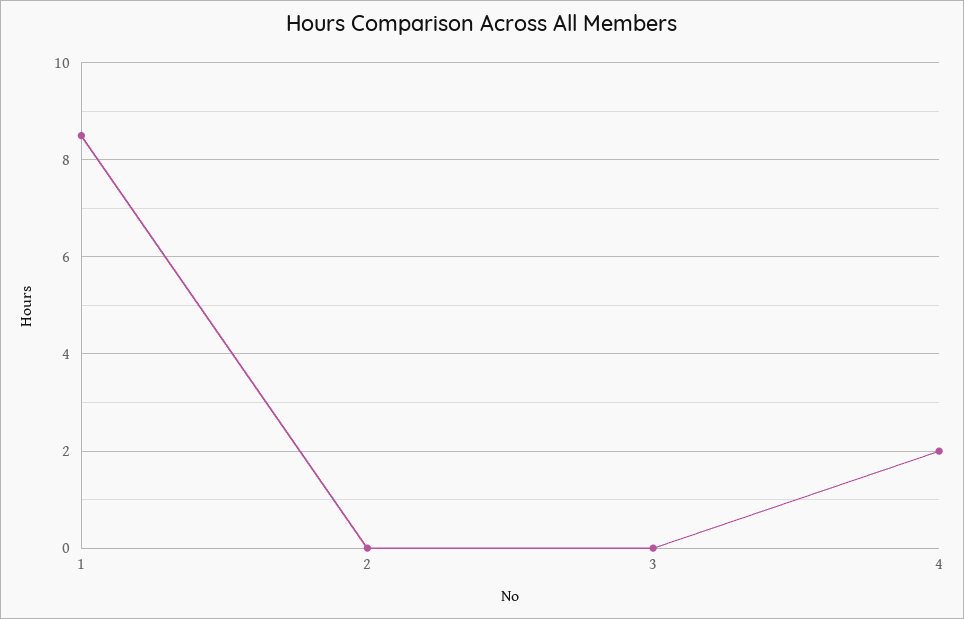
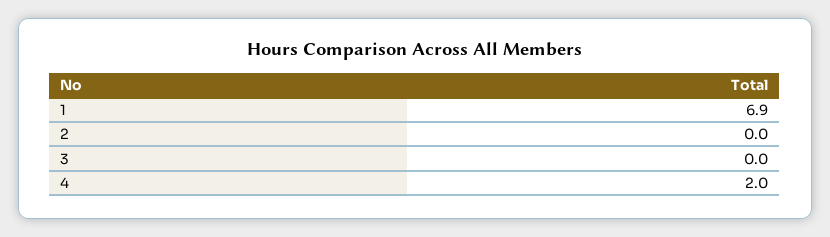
  {
-   "1": 8.5,
+   "1": 6.9,
    "2": 0,
    "3": 0,
    "4": 2
  }

